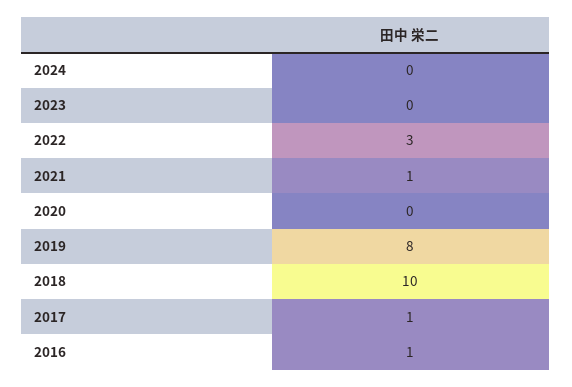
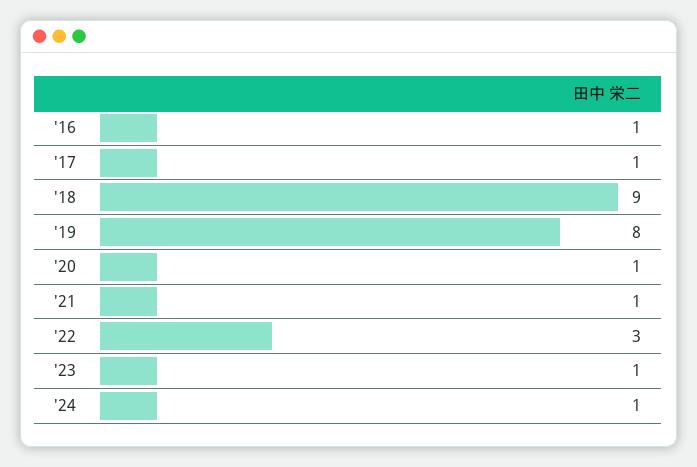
  {
-   "2024": 0,
+   "2024": 1,
-   "2023": 0,
+   "2023": 1,
    "2022": 3,
    "2021": 1,
-   "2020": 0,
+   "2020": 1,
    "2019": 8,
-   "2018": 10,
+   "2018": 9,
    "2017": 1,
    "2016": 1
  }

